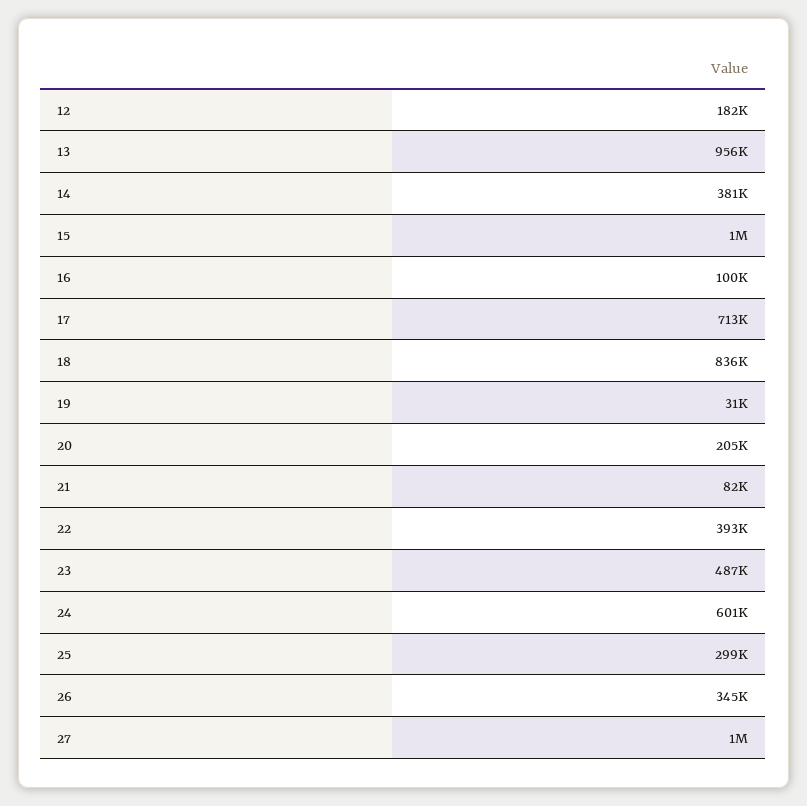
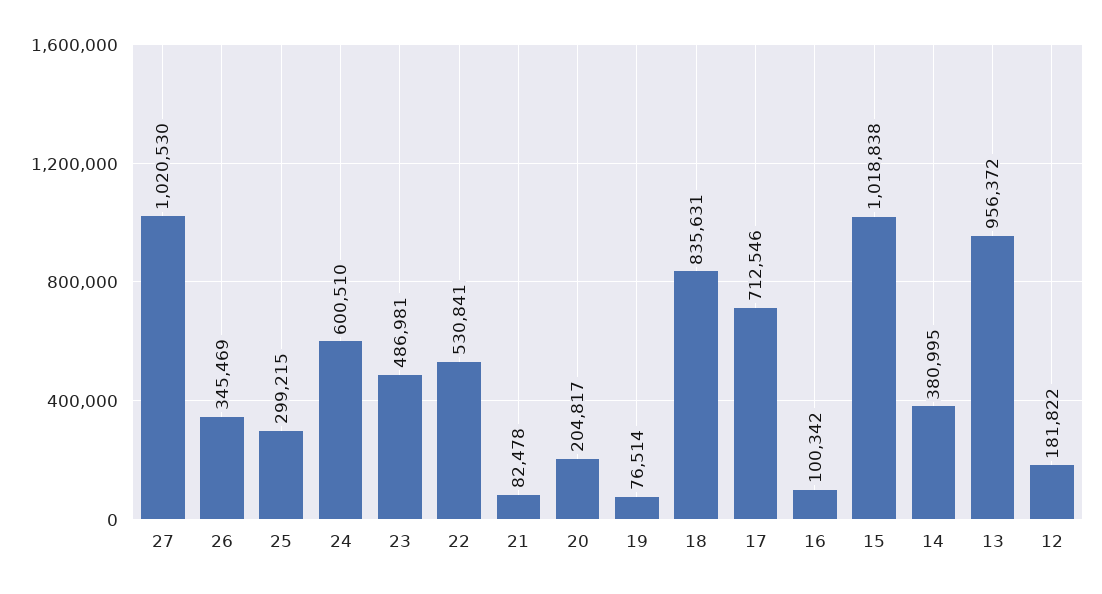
  {
    "12": 181822,
    "13": 956372,
    "14": 380995,
    "15": 1018838,
    "16": 100342,
    "17": 712546,
    "18": 835631,
-   "19": 31000,
+   "19": 76514,
    "20": 204817,
    "21": 82478,
-   "22": 393000,
+   "22": 530841,
    "23": 486981,
    "24": 600510,
    "25": 299215,
    "26": 345469,
    "27": 1020530
  }

